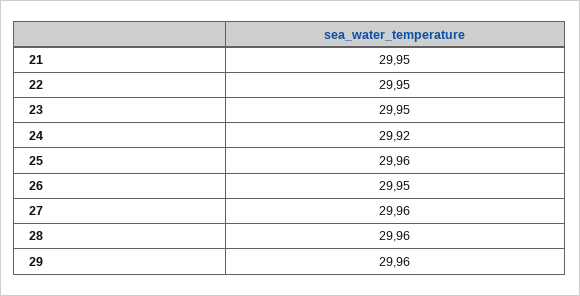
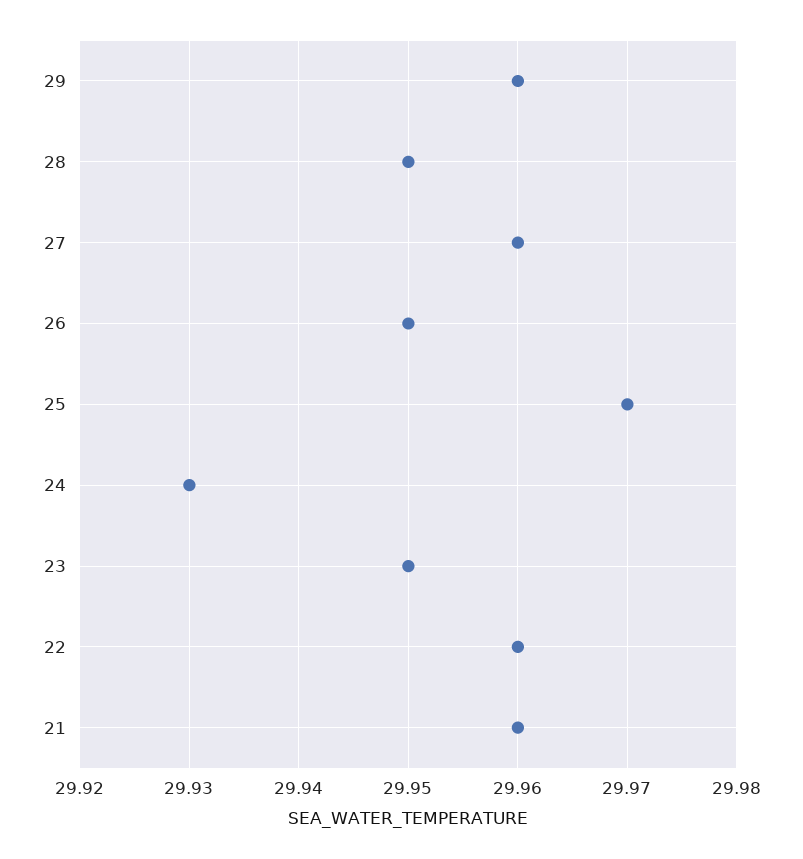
  {
-   "21": 29.95,
+   "21": 29.96,
-   "22": 29.95,
+   "22": 29.96,
    "23": 29.95,
-   "24": 29.92,
+   "24": 29.93,
-   "25": 29.96,
+   "25": 29.97,
    "26": 29.95,
    "27": 29.96,
-   "28": 29.96,
+   "28": 29.95,
    "29": 29.96
  }

